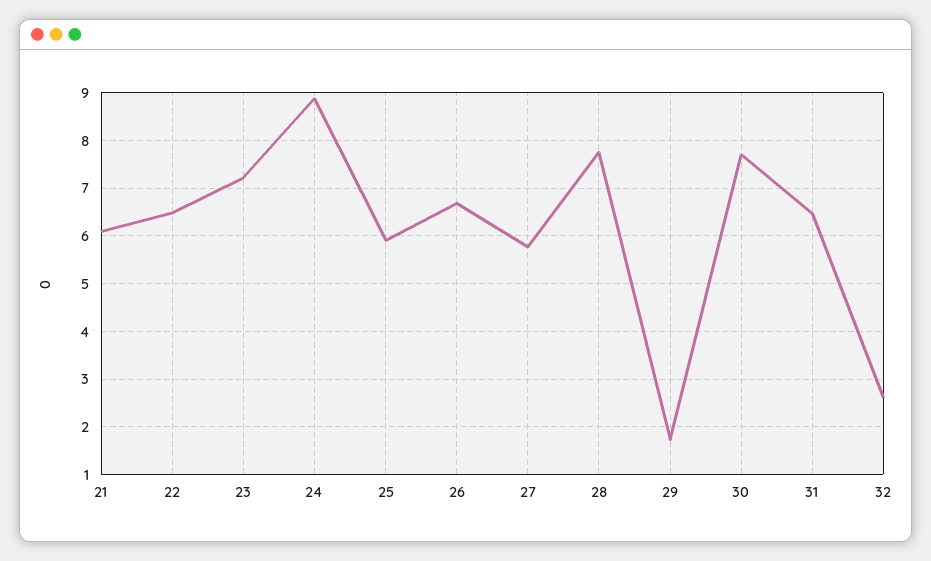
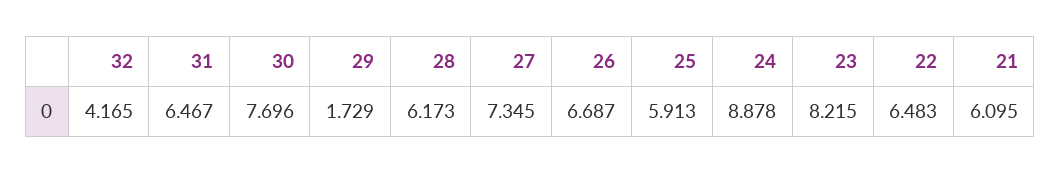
  {
    "21": 6.095,
    "22": 6.483,
-   "23": 7.2,
+   "23": 8.215,
    "24": 8.878,
    "25": 5.913,
    "26": 6.687,
-   "27": 5.8,
+   "27": 7.345,
-   "28": 7.8,
+   "28": 6.173,
    "29": 1.729,
    "30": 7.696,
    "31": 6.467,
-   "32": 2.6
+   "32": 4.165
  }

